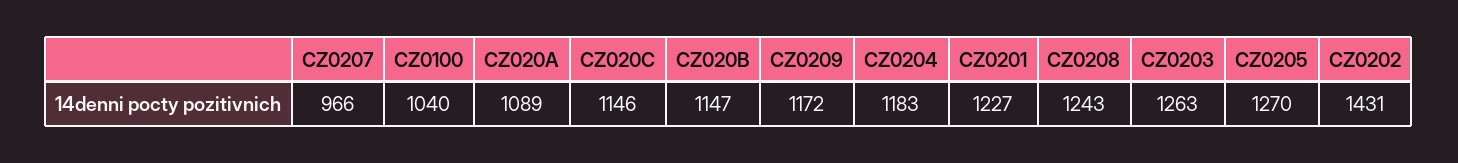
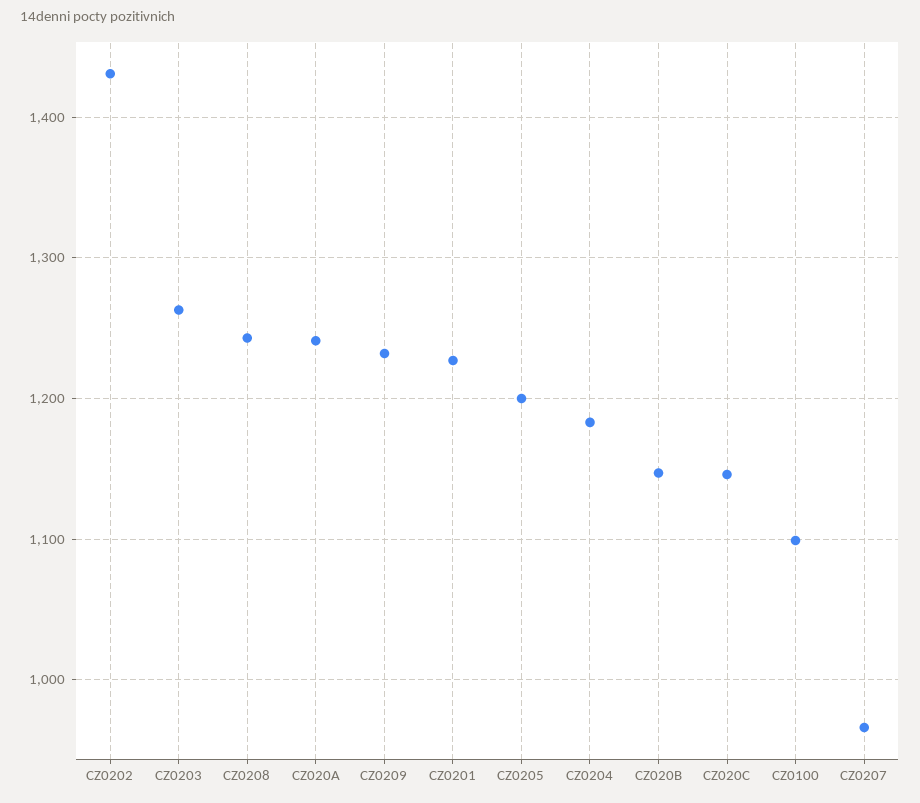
  {
    "CZ0207": 966,
-   "CZ0100": 1040,
+   "CZ0100": 1100,
-   "CZ020A": 1089,
+   "CZ020A": 1240,
    "CZ020C": 1146,
    "CZ020B": 1147,
-   "CZ0209": 1172,
+   "CZ0209": 1230,
    "CZ0204": 1183,
    "CZ0201": 1227,
    "CZ0208": 1243,
    "CZ0203": 1263,
-   "CZ0205": 1270,
+   "CZ0205": 1200,
    "CZ0202": 1431
  }

